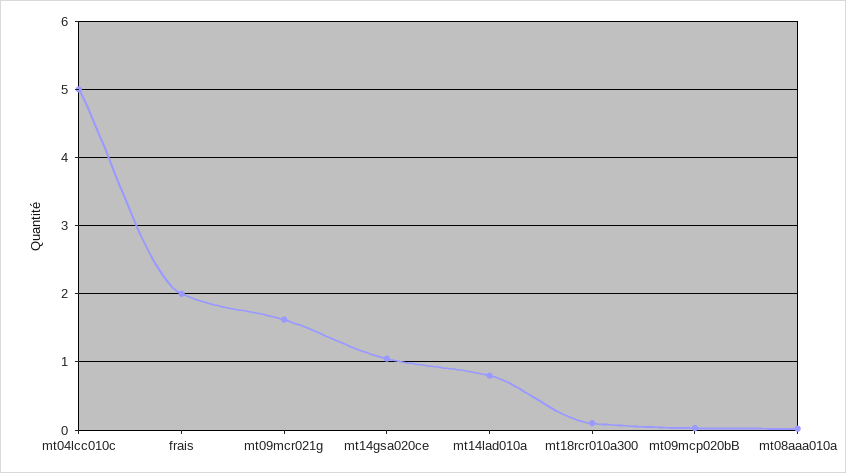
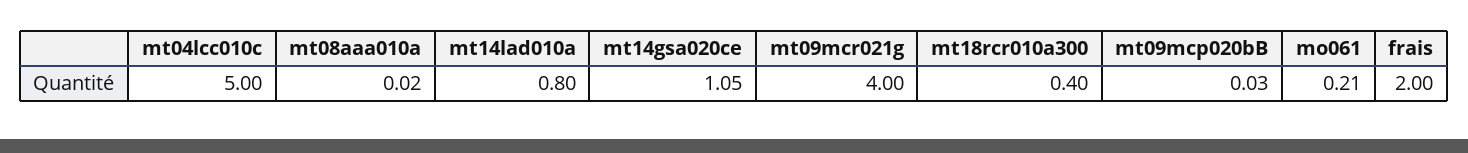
  {
    "mt04lcc010c": 5,
    "frais": 2,
-   "mt09mcr021g": 1.6,
+   "mt09mcr021g": 4,
    "mt14gsa020ce": 1.05,
    "mt14lad010a": 0.8,
-   "mt18rcr010a300": 0.1,
+   "mt18rcr010a300": 0.4,
    "mt09mcp020bB": 0.03,
-   "mt08aaa010a": 0.02
+   "mt08aaa010a": 0.02,
+   "mo061": 0.21
  }

